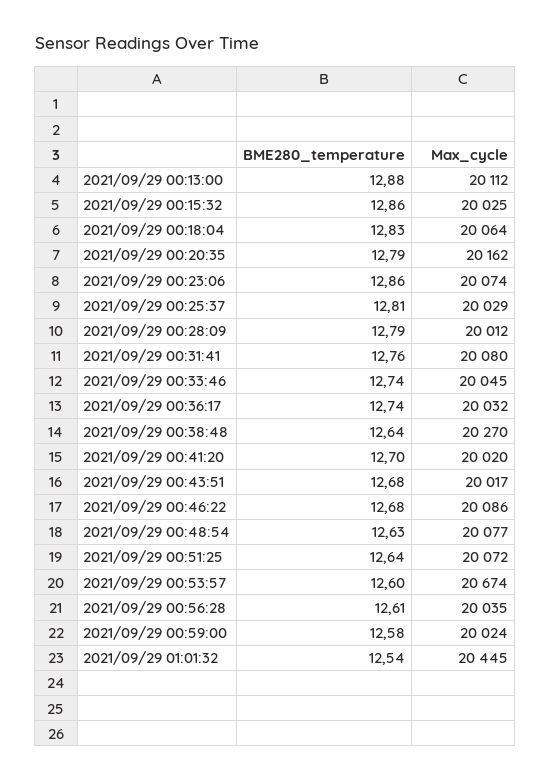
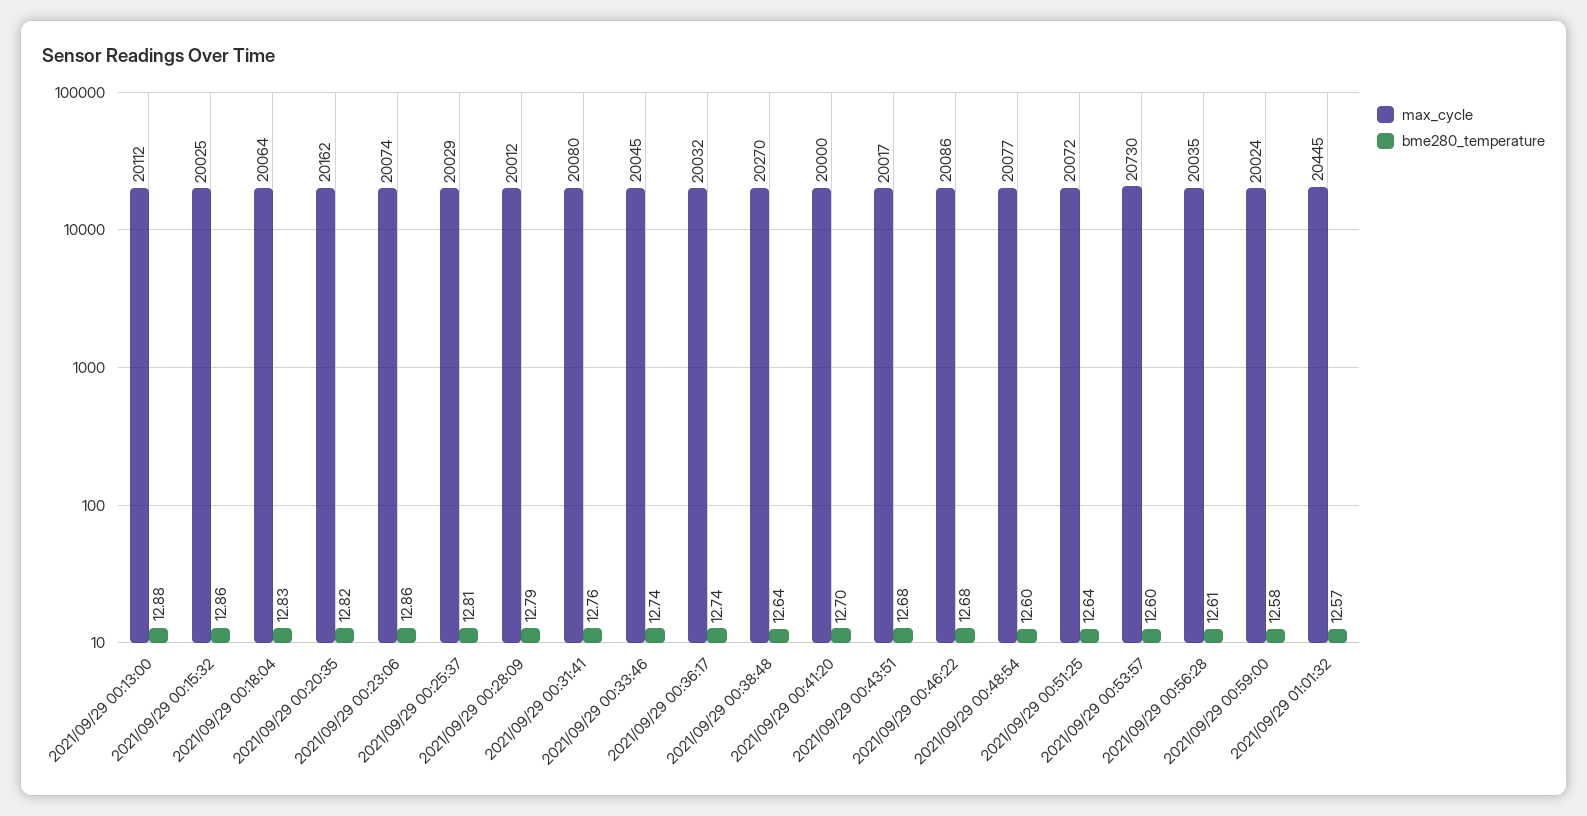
  {
    "BME280_temperature": {
      "2021/09/29 00:13:00": 12.88,
      "2021/09/29 00:15:32": 12.86,
      "2021/09/29 00:18:04": 12.83,
-     "2021/09/29 00:20:35": 12.79,
+     "2021/09/29 00:20:35": 12.82,
      "2021/09/29 00:23:06": 12.86,
      "2021/09/29 00:25:37": 12.81,
      "2021/09/29 00:28:09": 12.79,
      "2021/09/29 00:31:41": 12.76,
      "2021/09/29 00:33:46": 12.74,
      "2021/09/29 00:36:17": 12.74,
      "2021/09/29 00:38:48": 12.64,
      "2021/09/29 00:41:20": 12.7,
      "2021/09/29 00:43:51": 12.68,
      "2021/09/29 00:46:22": 12.68,
-     "2021/09/29 00:48:54": 12.63,
+     "2021/09/29 00:48:54": 12.6,
      "2021/09/29 00:51:25": 12.64,
      "2021/09/29 00:53:57": 12.6,
      "2021/09/29 00:56:28": 12.61,
      "2021/09/29 00:59:00": 12.58,
-     "2021/09/29 01:01:32": 12.54
+     "2021/09/29 01:01:32": 12.57
    },
    "Max_cycle": {
      "2021/09/29 00:13:00": 20112,
      "2021/09/29 00:15:32": 20025,
      "2021/09/29 00:18:04": 20064,
      "2021/09/29 00:20:35": 20162,
      "2021/09/29 00:23:06": 20074,
      "2021/09/29 00:25:37": 20029,
      "2021/09/29 00:28:09": 20012,
      "2021/09/29 00:31:41": 20080,
      "2021/09/29 00:33:46": 20045,
      "2021/09/29 00:36:17": 20032,
      "2021/09/29 00:38:48": 20270,
-     "2021/09/29 00:41:20": 20020,
+     "2021/09/29 00:41:20": 20000,
      "2021/09/29 00:43:51": 20017,
      "2021/09/29 00:46:22": 20086,
      "2021/09/29 00:48:54": 20077,
      "2021/09/29 00:51:25": 20072,
-     "2021/09/29 00:53:57": 20674,
+     "2021/09/29 00:53:57": 20730,
      "2021/09/29 00:56:28": 20035,
      "2021/09/29 00:59:00": 20024,
      "2021/09/29 01:01:32": 20445
    }
  }

